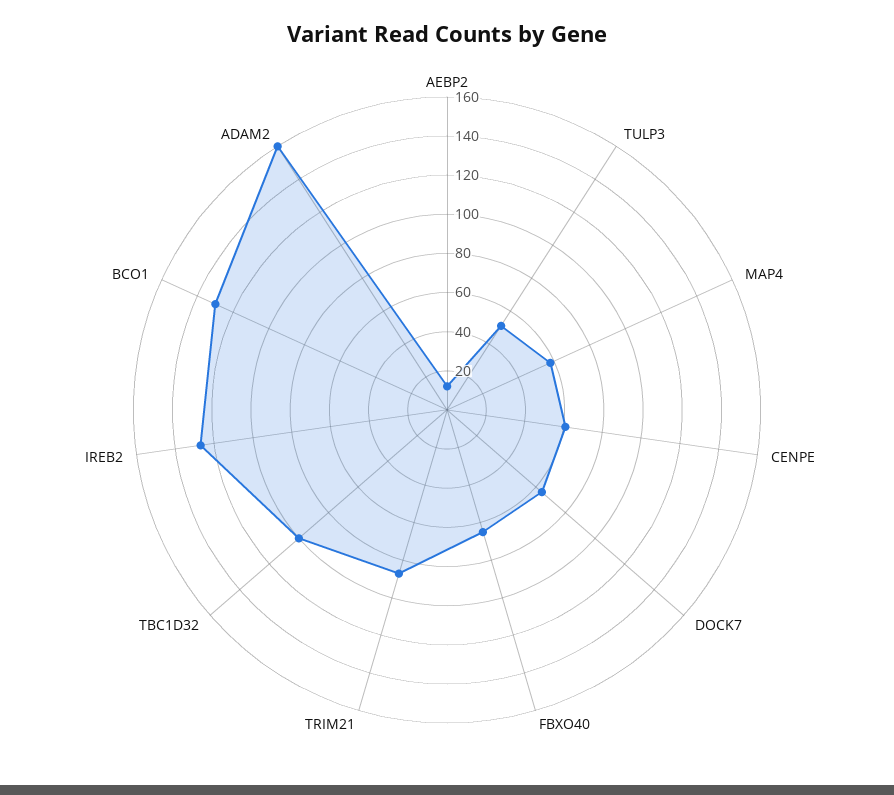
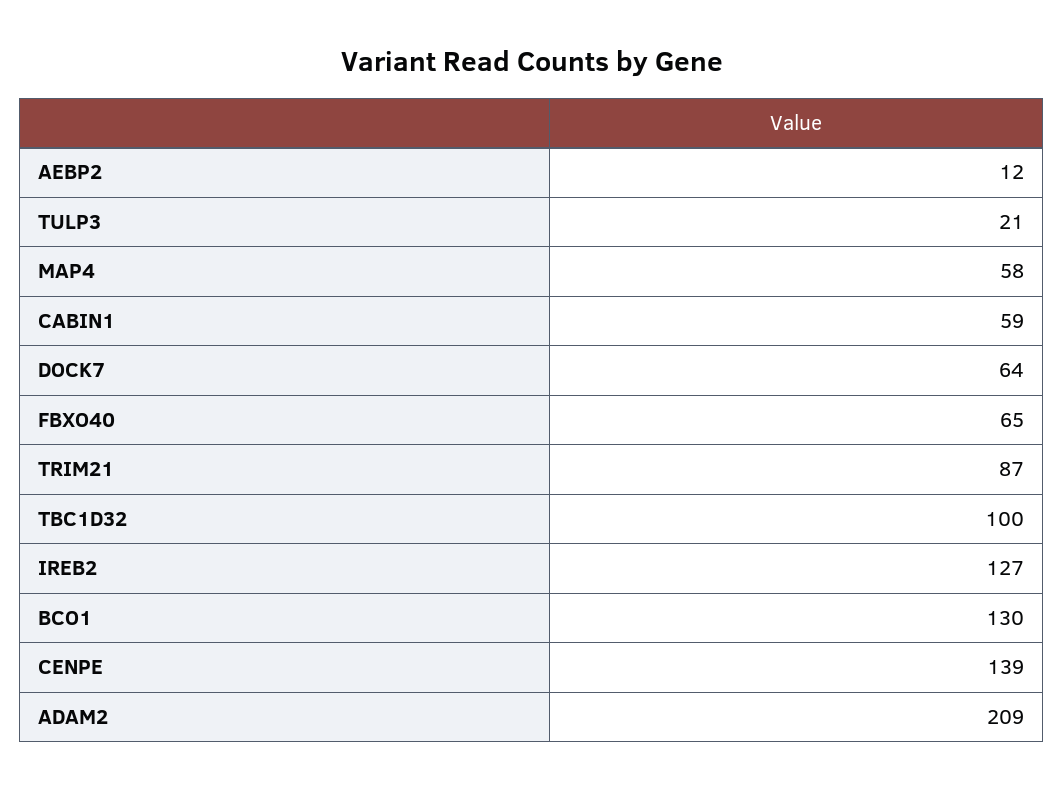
  {
    "AEBP2": 12,
-   "TULP3": 50,
+   "TULP3": 21,
    "MAP4": 58,
-   "CENPE": 60,
+   "CENPE": 139,
    "DOCK7": 64,
    "FBXO40": 65,
    "TRIM21": 87,
    "TBC1D32": 100,
    "IREB2": 127,
    "BCO1": 130,
-   "ADAM2": 160
+   "ADAM2": 209,
+   "CABIN1": 59
  }

